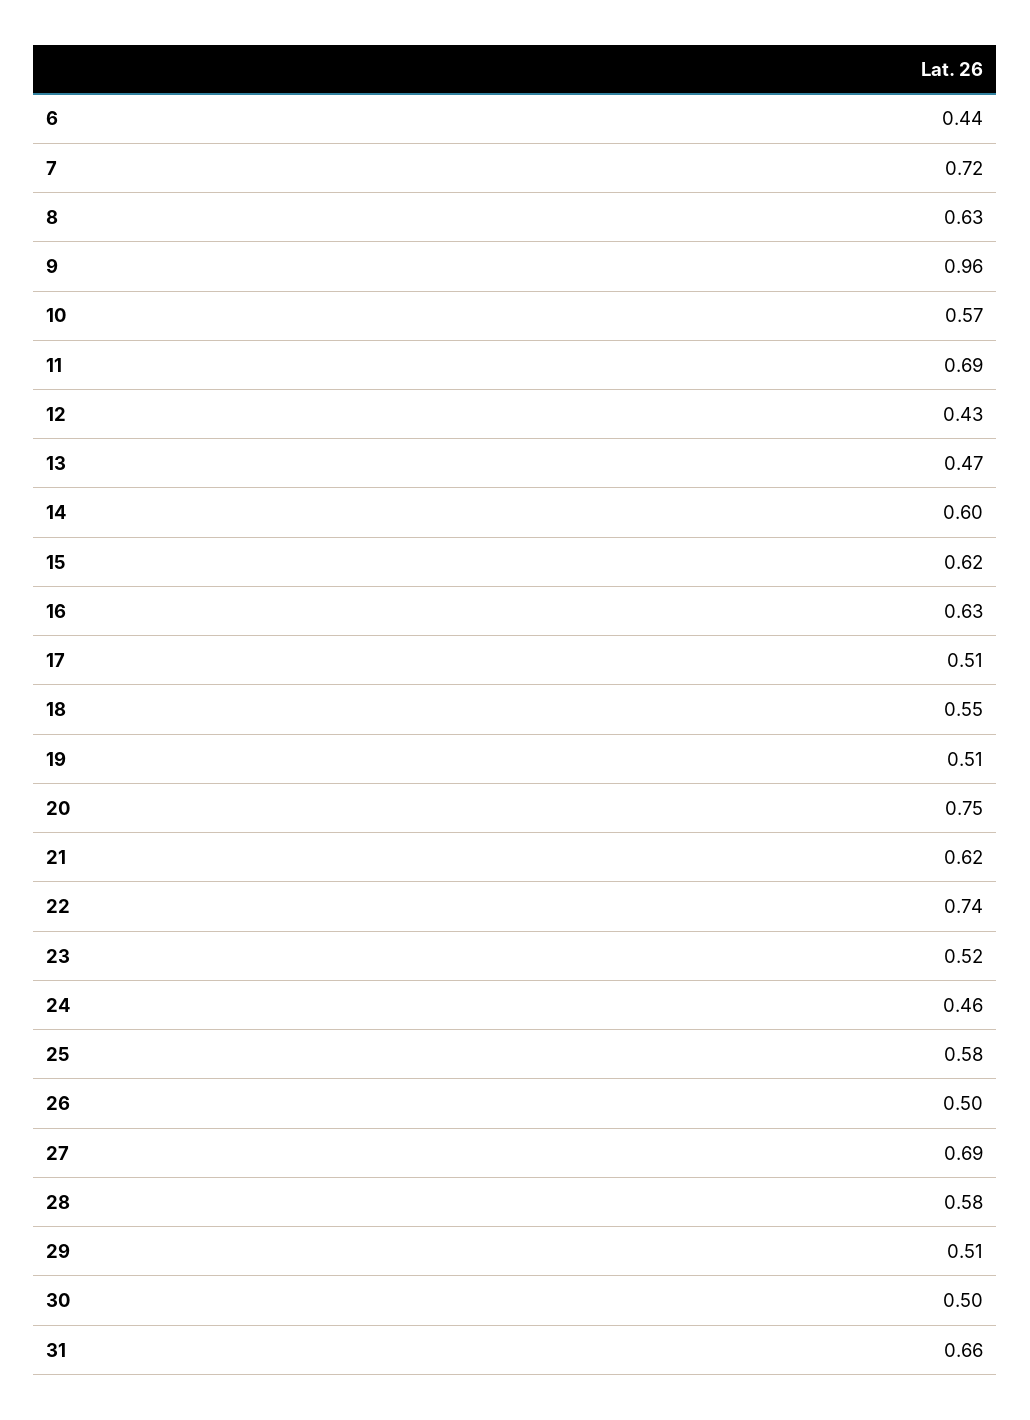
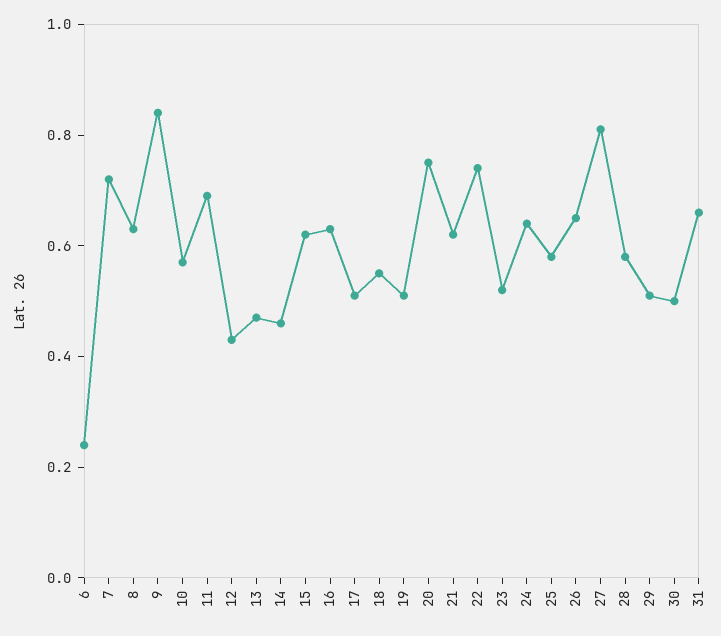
  {
-   "6": 0.44,
+   "6": 0.25,
    "7": 0.72,
    "8": 0.63,
-   "9": 0.96,
+   "9": 0.85,
    "10": 0.57,
    "11": 0.69,
    "12": 0.43,
    "13": 0.47,
-   "14": 0.6,
+   "14": 0.45,
    "15": 0.62,
    "16": 0.63,
    "17": 0.51,
    "18": 0.55,
    "19": 0.51,
    "20": 0.75,
    "21": 0.62,
    "22": 0.74,
    "23": 0.52,
-   "24": 0.46,
+   "24": 0.65,
    "25": 0.58,
-   "26": 0.5,
+   "26": 0.65,
-   "27": 0.69,
+   "27": 0.8,
    "28": 0.58,
    "29": 0.51,
    "30": 0.5,
    "31": 0.66
  }

